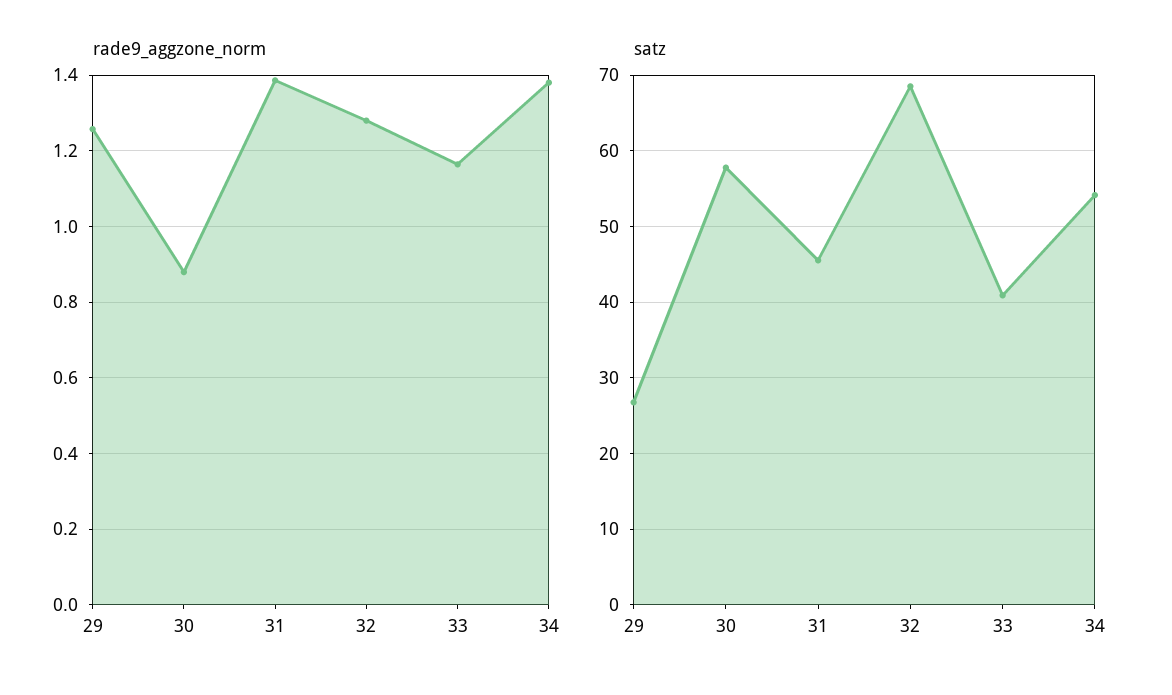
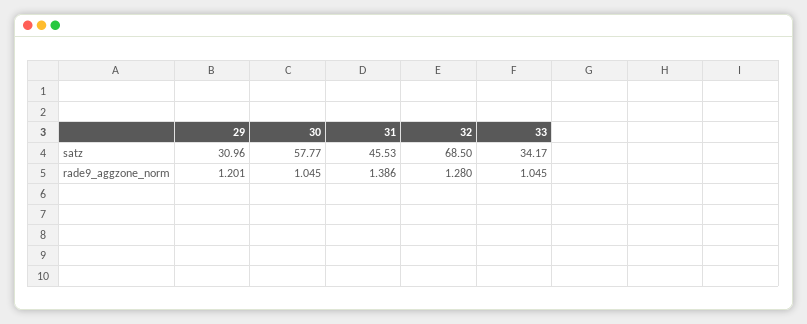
  {
    "rade9_aggzone_norm": {
-     "29": 1.26,
+     "29": 1.201,
-     "30": 0.88,
+     "30": 1.045,
      "31": 1.386,
      "32": 1.28,
-     "33": 1.16,
+     "33": 1.045
-     "34": 1.38
    },
    "satz": {
-     "29": 27,
+     "29": 30.96,
      "30": 57.77,
      "31": 45.53,
      "32": 68.5,
-     "33": 41,
+     "33": 34.17
-     "34": 54
    }
  }

